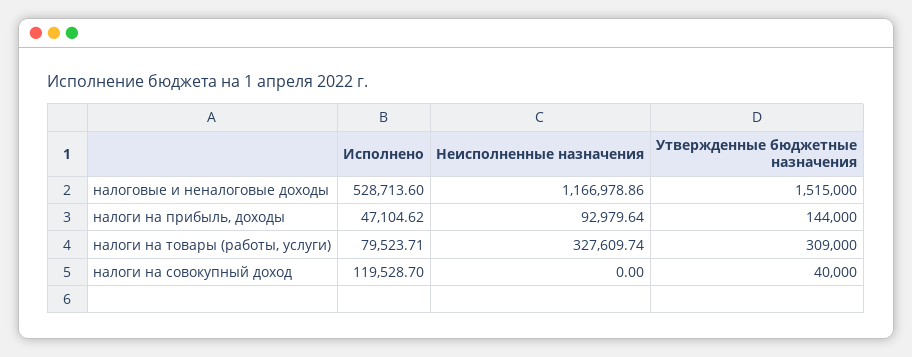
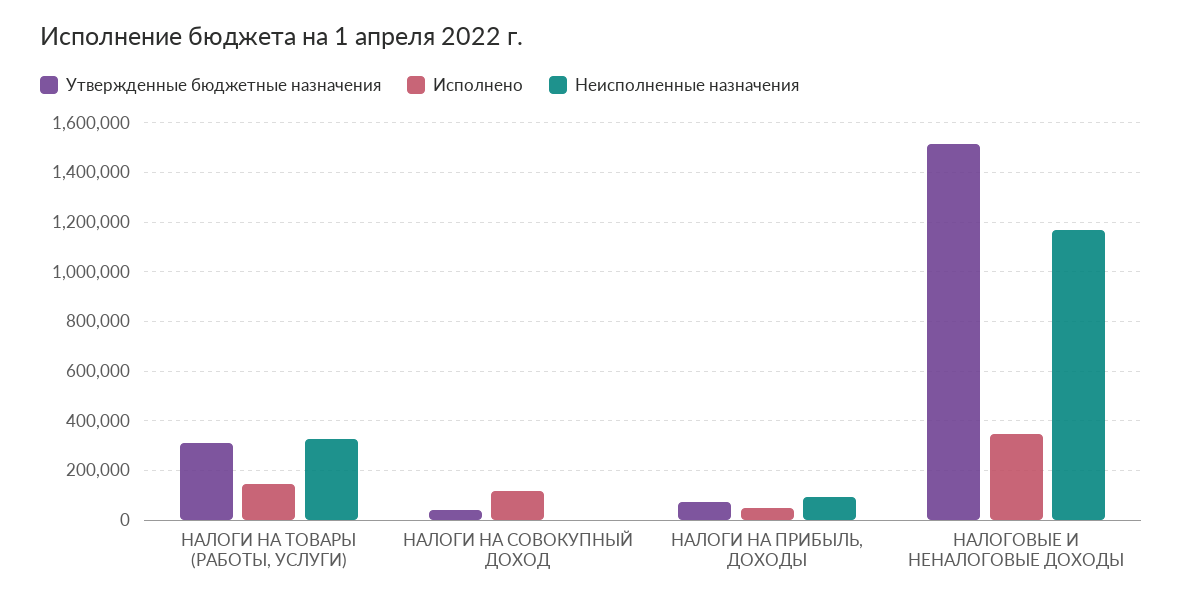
  {
    "Исполнено": {
-     "налоговые и неналоговые доходы": 528713.6,
+     "налоговые и неналоговые доходы": 350000,
      "налоги на прибыль, доходы": 47104.62,
-     "налоги на товары (работы, услуги)": 79523.71,
+     "налоги на товары (работы, услуги)": 150000,
      "налоги на совокупный доход": 119528.7
    },
    "Неисполненные назначения": {
      "налоговые и неналоговые доходы": 1166978.86,
      "налоги на прибыль, доходы": 92979.64,
      "налоги на товары (работы, услуги)": 327609.74,
      "налоги на совокупный доход": 0
    },
    "Утвержденные бюджетные назначения": {
      "налоговые и неналоговые доходы": 1515000,
-     "налоги на прибыль, доходы": 144000,
+     "налоги на прибыль, доходы": 75000,
      "налоги на товары (работы, услуги)": 309000,
      "налоги на совокупный доход": 40000
    }
  }

